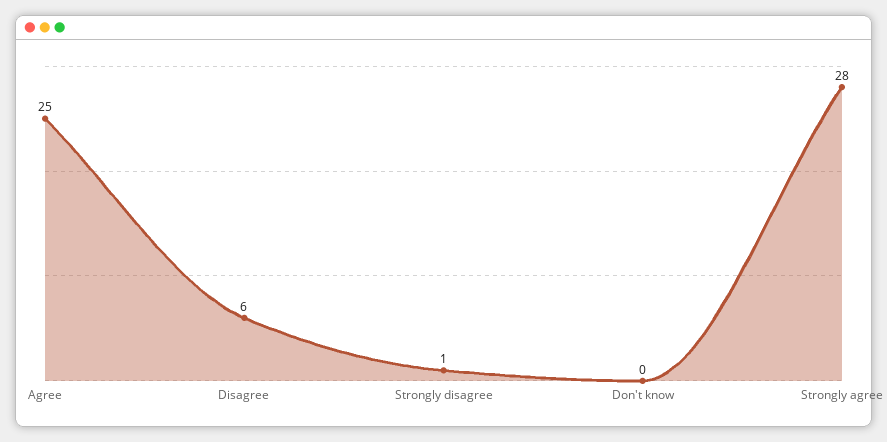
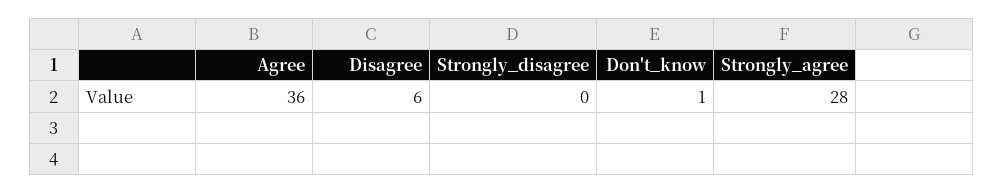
  {
-   "Agree": 25,
+   "Agree": 36,
    "Disagree": 6,
-   "Strongly disagree": 1,
+   "Strongly disagree": 0,
-   "Don't know": 0,
+   "Don't know": 1,
    "Strongly agree": 28
  }

